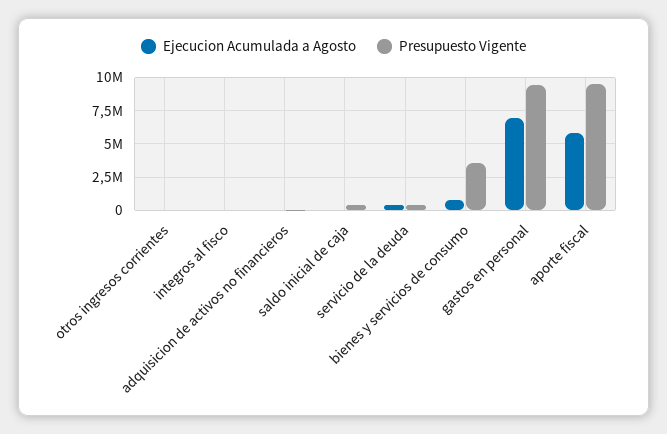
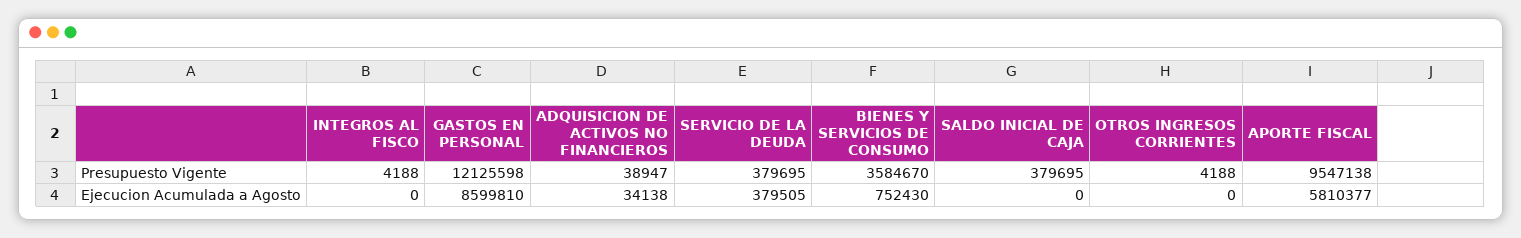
  {
    "Ejecucion Acumulada a Agosto": {
      "otros ingresos corrientes": 0,
      "integros al fisco": 0,
      "adquisicion de activos no financieros": 34138,
      "saldo inicial de caja": 0,
      "servicio de la deuda": 379505,
      "bienes y servicios de consumo": 752430,
-     "gastos en personal": 7000000,
+     "gastos en personal": 8599810,
      "aporte fiscal": 5810377
    },
    "Presupuesto Vigente": {
      "otros ingresos corrientes": 4188,
      "integros al fisco": 4188,
      "adquisicion de activos no financieros": 38947,
      "saldo inicial de caja": 379695,
      "servicio de la deuda": 379695,
      "bienes y servicios de consumo": 3584670,
-     "gastos en personal": 9500000,
+     "gastos en personal": 12125598,
      "aporte fiscal": 9547138
    }
  }

